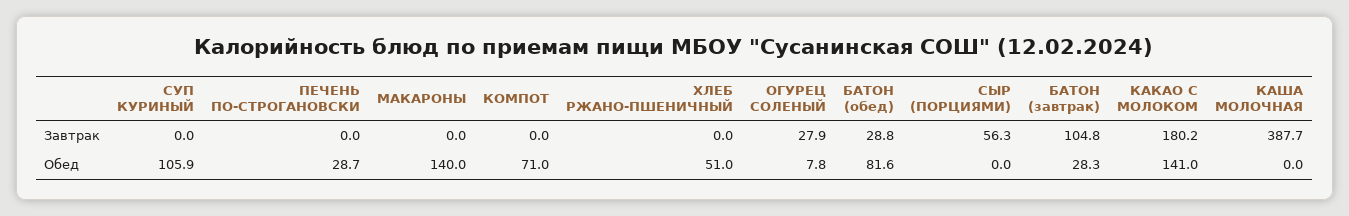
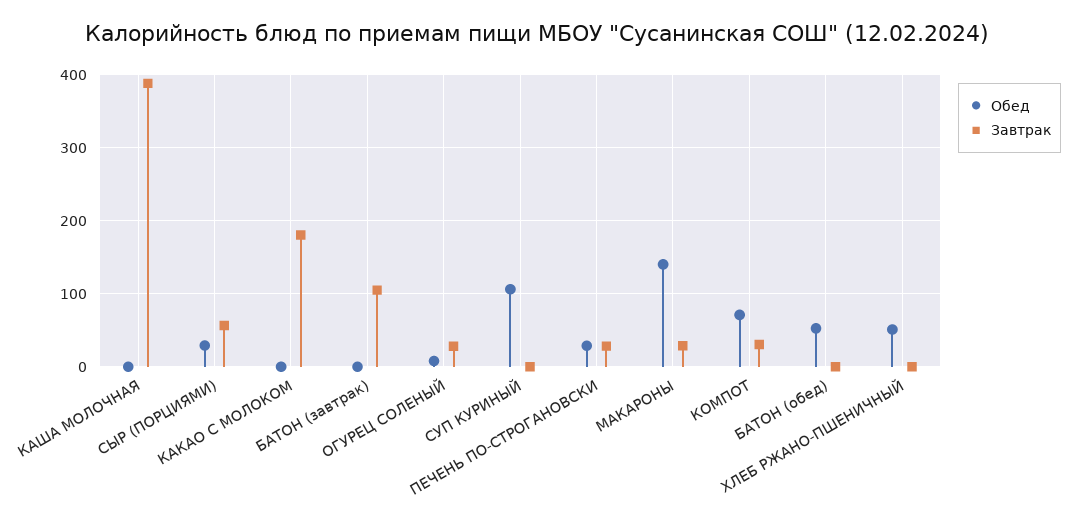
  {
    "Завтрак": {
      "СУП КУРИНЫЙ": 0,
-     "ПЕЧЕНЬ ПО-СТРОГАНОВСКИ": 0,
+     "ПЕЧЕНЬ ПО-СТРОГАНОВСКИ": 30,
-     "МАКАРОНЫ": 0,
+     "МАКАРОНЫ": 30,
-     "КОМПОТ": 0,
+     "КОМПОТ": 30,
      "ХЛЕБ РЖАНО-ПШЕНИЧНЫЙ": 0,
      "ОГУРЕЦ СОЛЕНЫЙ": 27.9,
-     "БАТОН (обед)": 28.8,
+     "БАТОН (обед)": 0,
      "СЫР (ПОРЦИЯМИ)": 56.3,
      "БАТОН (завтрак)": 104.8,
      "КАКАО С МОЛОКОМ": 180.2,
      "КАША МОЛОЧНАЯ": 387.7
    },
    "Обед": {
      "СУП КУРИНЫЙ": 105.9,
      "ПЕЧЕНЬ ПО-СТРОГАНОВСКИ": 28.7,
      "МАКАРОНЫ": 140,
      "КОМПОТ": 71,
      "ХЛЕБ РЖАНО-ПШЕНИЧНЫЙ": 51,
      "ОГУРЕЦ СОЛЕНЫЙ": 7.8,
-     "БАТОН (обед)": 81.6,
+     "БАТОН (обед)": 50,
-     "СЫР (ПОРЦИЯМИ)": 0,
+     "СЫР (ПОРЦИЯМИ)": 30,
-     "БАТОН (завтрак)": 28.3,
+     "БАТОН (завтрак)": 0,
-     "КАКАО С МОЛОКОМ": 141,
+     "КАКАО С МОЛОКОМ": 0,
      "КАША МОЛОЧНАЯ": 0
    }
  }

